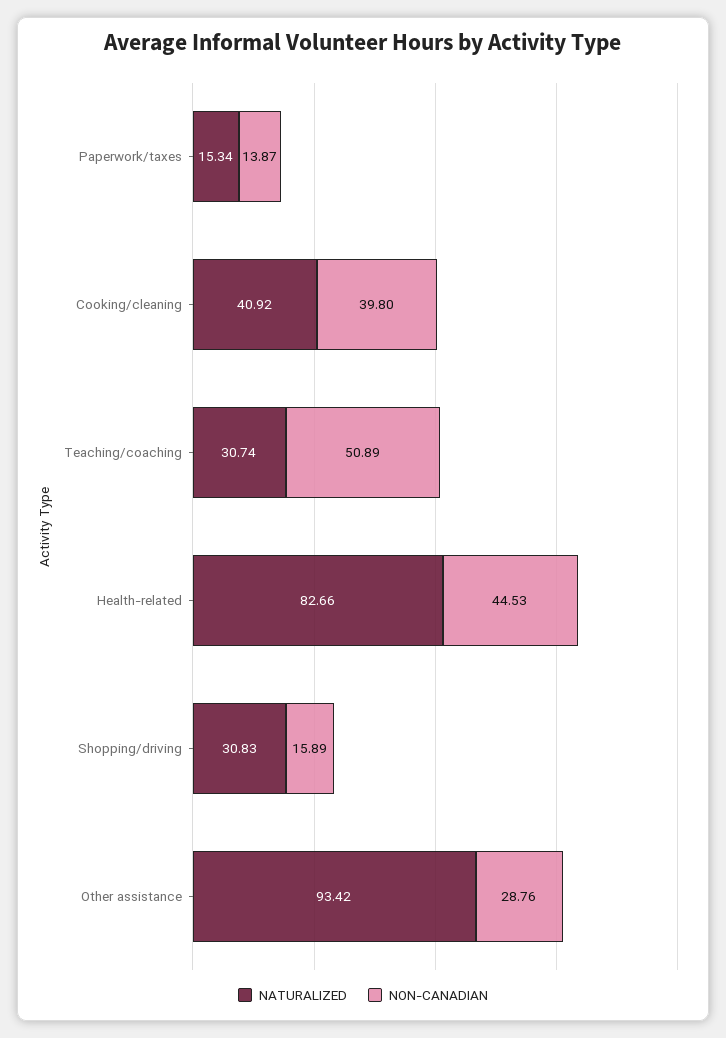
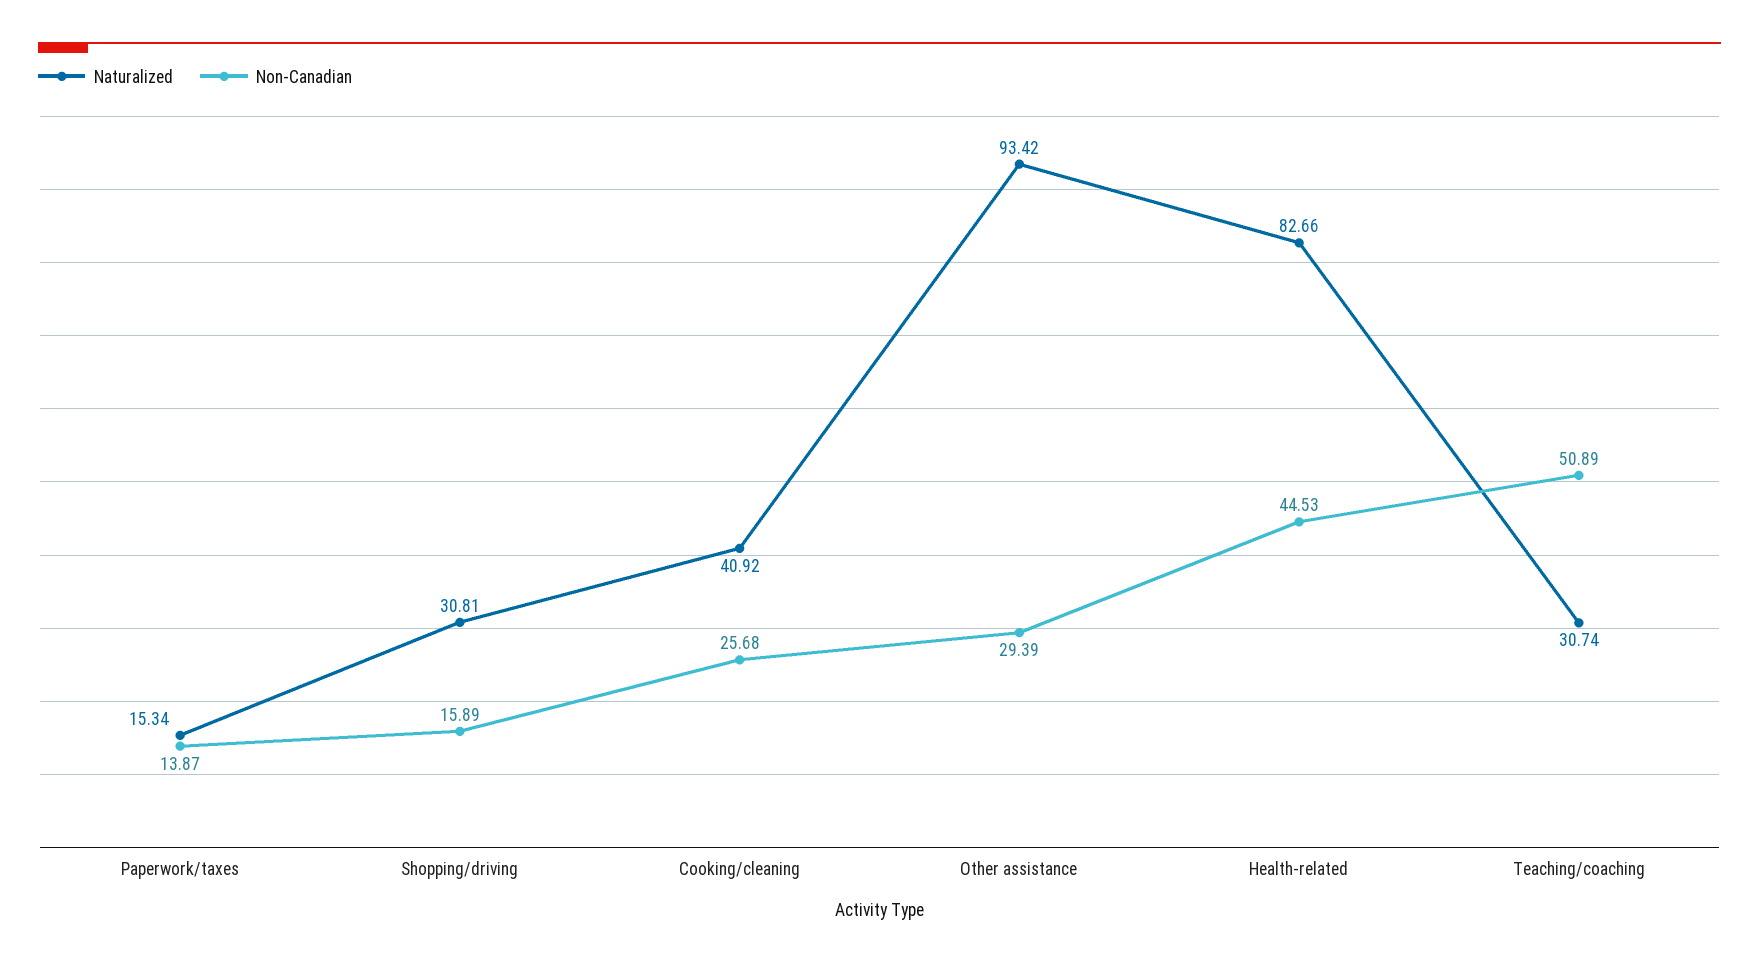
  {
    "NATURALIZED": {
      "Paperwork/taxes": 15.34,
      "Cooking/cleaning": 40.92,
      "Teaching/coaching": 30.74,
      "Health-related": 82.66,
-     "Shopping/driving": 30.83,
+     "Shopping/driving": 30.81,
      "Other assistance": 93.42
    },
    "NON-CANADIAN": {
      "Paperwork/taxes": 13.87,
-     "Cooking/cleaning": 39.8,
+     "Cooking/cleaning": 25.68,
      "Teaching/coaching": 50.89,
      "Health-related": 44.53,
      "Shopping/driving": 15.89,
-     "Other assistance": 28.76
+     "Other assistance": 29.39
    }
  }

